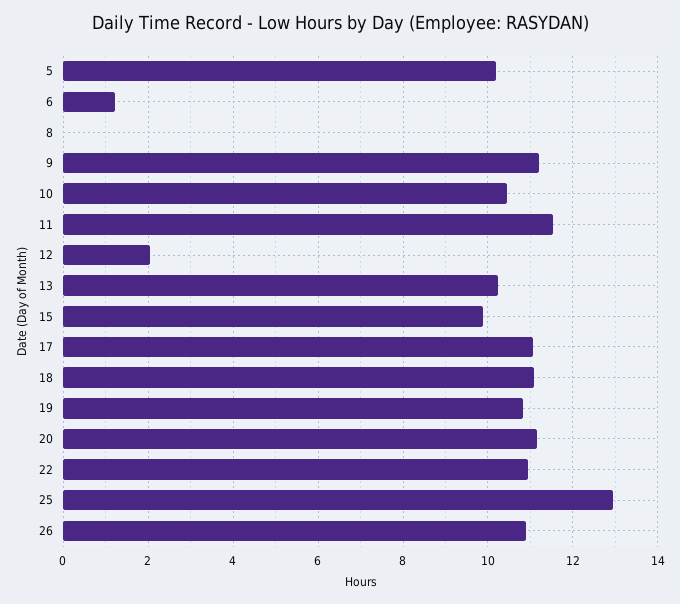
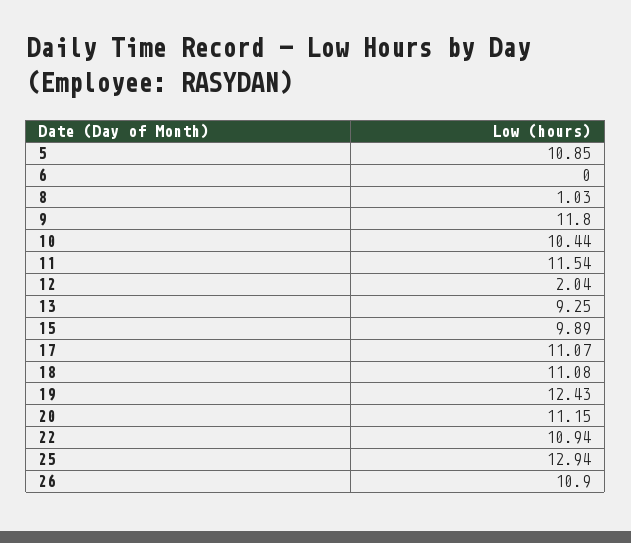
  {
-   "5": 10.2,
+   "5": 10.85,
-   "6": 1.2,
+   "6": 0,
-   "8": 0,
+   "8": 1.03,
-   "9": 11.2,
+   "9": 11.8,
    "10": 10.44,
    "11": 11.54,
    "12": 2.04,
-   "13": 10.2,
+   "13": 9.25,
    "15": 9.89,
    "17": 11.07,
    "18": 11.08,
-   "19": 10.8,
+   "19": 12.43,
    "20": 11.15,
    "22": 10.94,
    "25": 12.94,
    "26": 10.9
  }

